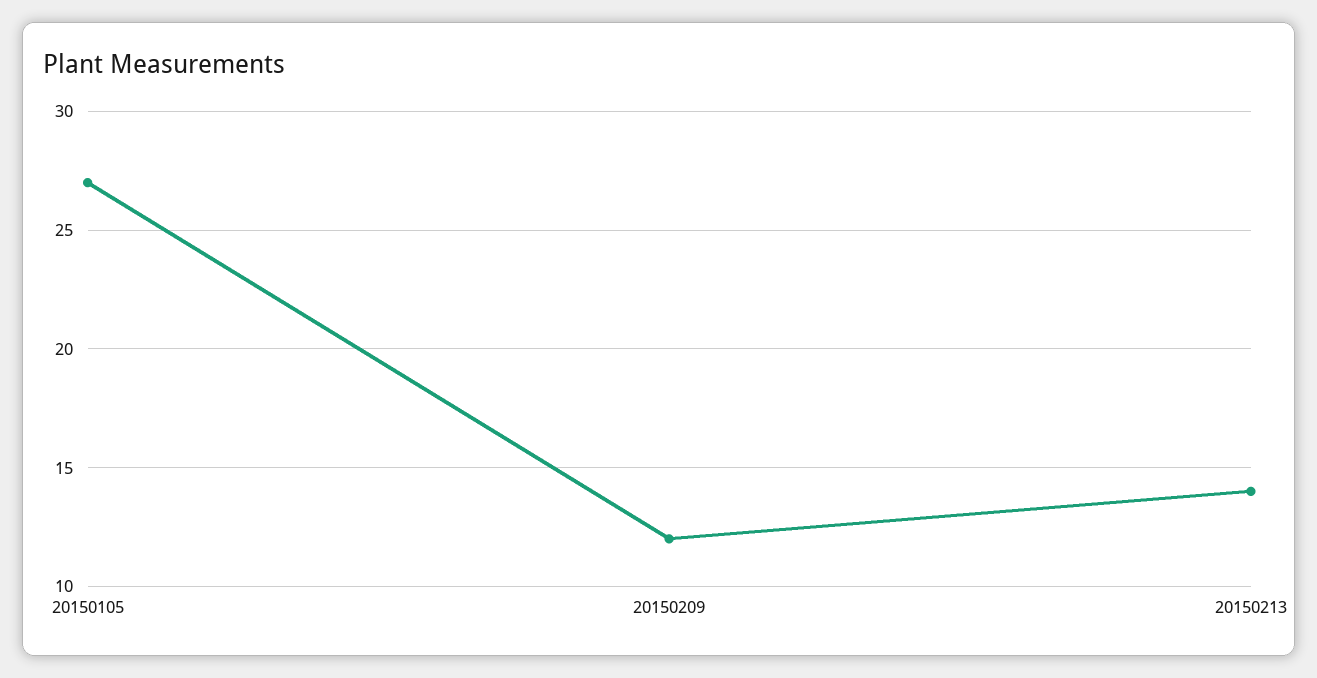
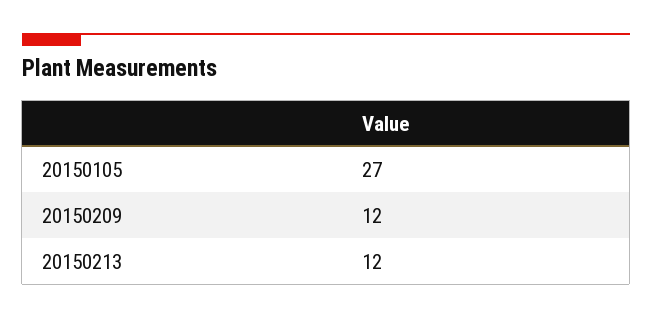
  {
    "20150105": 27,
    "20150209": 12,
-   "20150213": 14
+   "20150213": 12
  }

